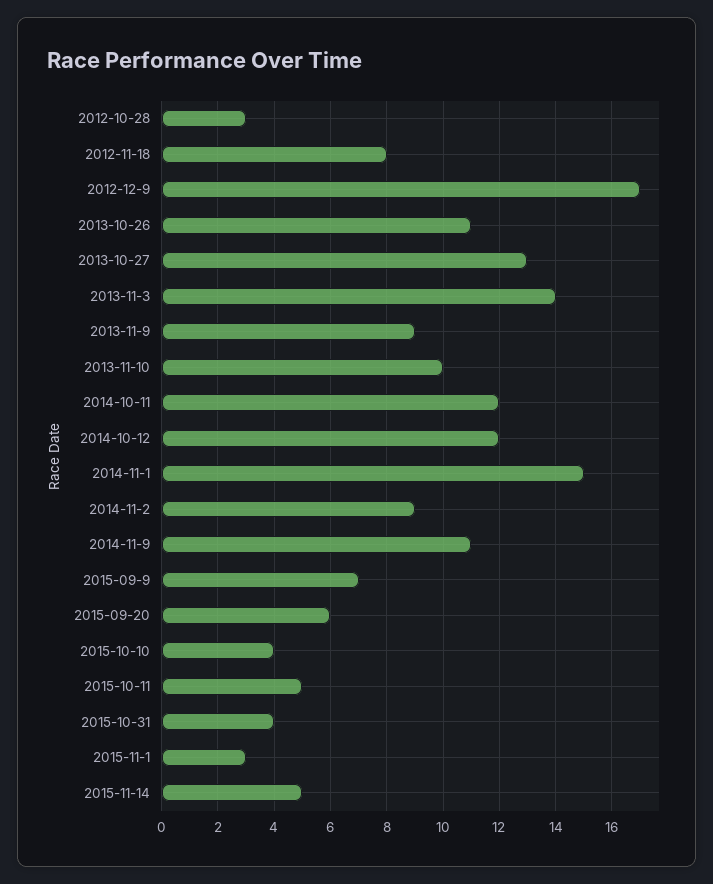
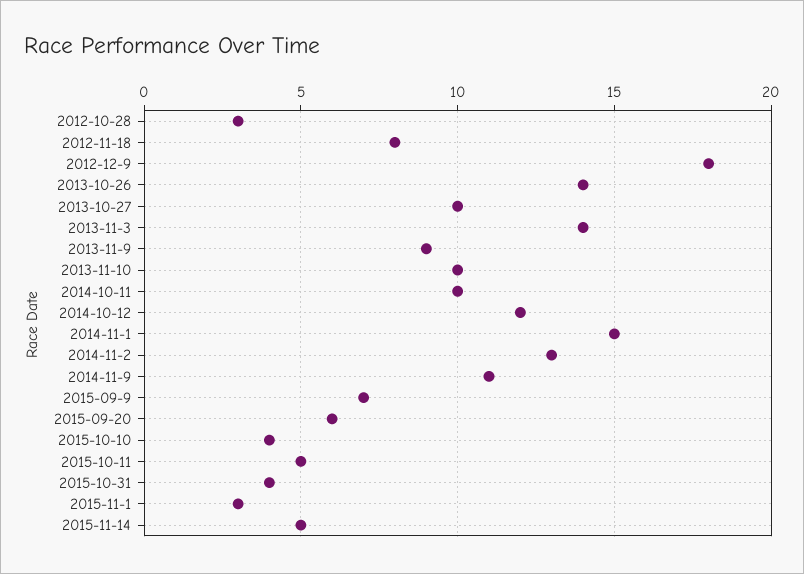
  {
    "2012-10-28": 3,
    "2012-11-18": 8,
-   "2012-12-9": 17,
+   "2012-12-9": 18,
-   "2013-10-26": 11,
+   "2013-10-26": 14,
-   "2013-10-27": 13,
+   "2013-10-27": 10,
    "2013-11-3": 14,
    "2013-11-9": 9,
    "2013-11-10": 10,
-   "2014-10-11": 12,
+   "2014-10-11": 10,
    "2014-10-12": 12,
    "2014-11-1": 15,
-   "2014-11-2": 9,
+   "2014-11-2": 13,
    "2014-11-9": 11,
    "2015-09-9": 7,
    "2015-09-20": 6,
    "2015-10-10": 4,
    "2015-10-11": 5,
    "2015-10-31": 4,
    "2015-11-1": 3,
    "2015-11-14": 5
  }

